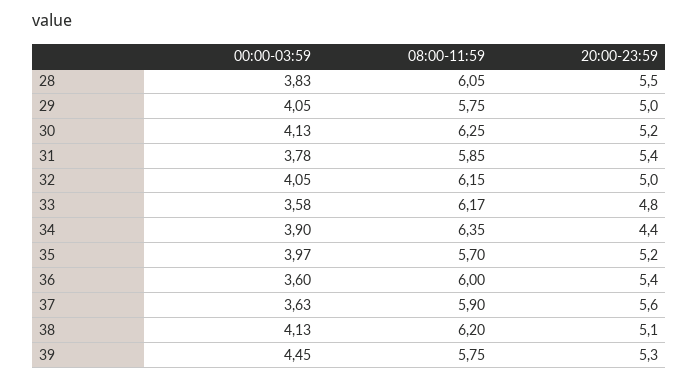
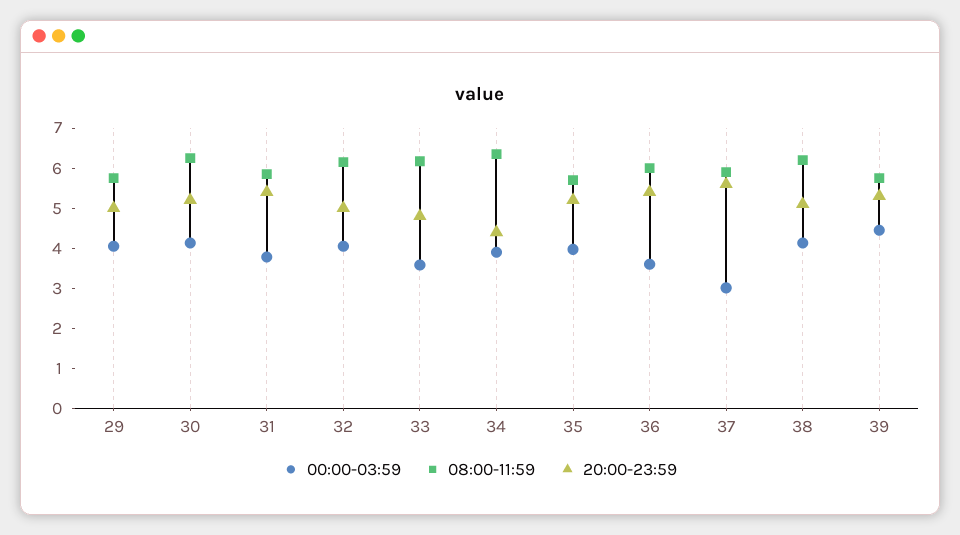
  {
    "00:00-03:59": {
-     "28": 3.83,
      "29": 4.05,
      "30": 4.13,
      "31": 3.78,
      "32": 4.05,
      "33": 3.58,
      "34": 3.9,
      "35": 3.97,
      "36": 3.6,
-     "37": 3.63,
+     "37": 3,
      "38": 4.13,
      "39": 4.45
    },
    "08:00-11:59": {
-     "28": 6.05,
      "29": 5.75,
      "30": 6.25,
      "31": 5.85,
      "32": 6.15,
      "33": 6.17,
      "34": 6.35,
      "35": 5.7,
      "36": 6,
      "37": 5.9,
      "38": 6.2,
      "39": 5.75
    },
    "20:00-23:59": {
-     "28": 5.5,
      "29": 5,
      "30": 5.2,
      "31": 5.4,
      "32": 5,
      "33": 4.8,
      "34": 4.4,
      "35": 5.2,
      "36": 5.4,
      "37": 5.6,
      "38": 5.1,
      "39": 5.3
    }
  }

